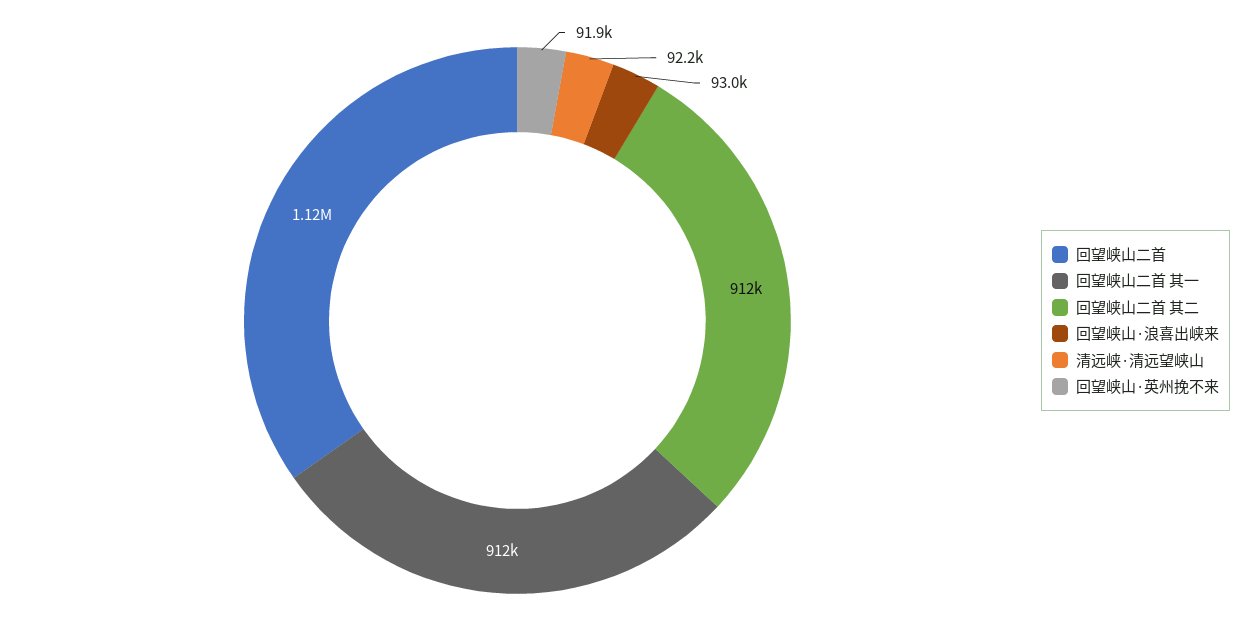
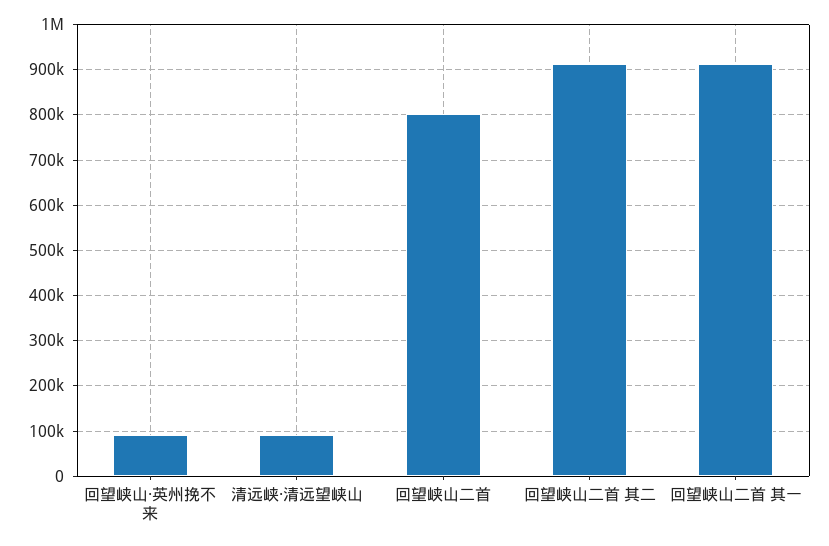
  {
-   "回望峡山二首": 1120000,
+   "回望峡山二首": 800000,
    "回望峡山二首 其一": 912000,
    "回望峡山二首 其二": 912000,
-   "回望峡山·浪喜出峡来": 93000,
    "清远峡·清远望峡山": 92200,
    "回望峡山·英州挽不来": 91900
  }

